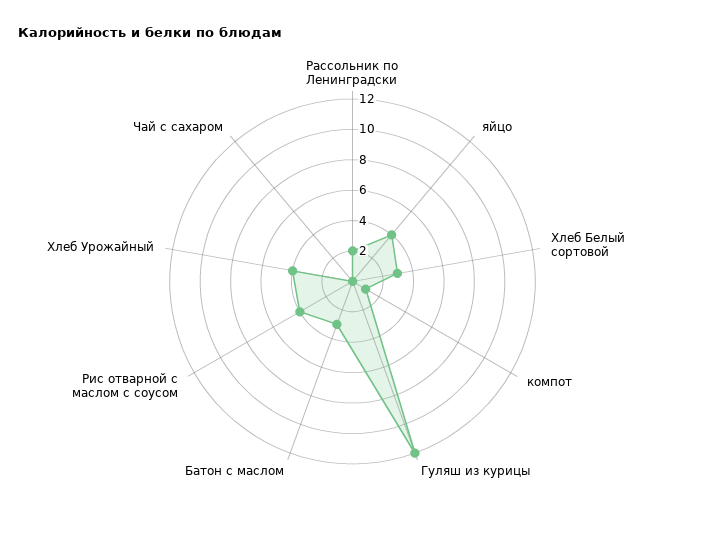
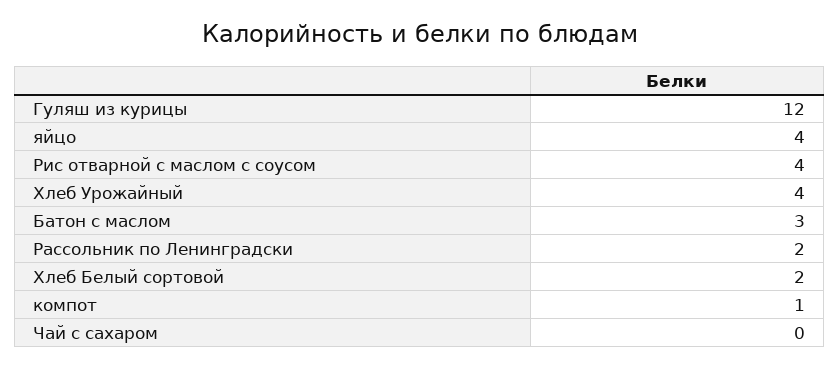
  {
    "Рассольник по Ленинградски": 2,
    "яйцо": 4,
-   "Хлеб Белый сортовой": 3,
+   "Хлеб Белый сортовой": 2,
    "компот": 1,
    "Гуляш из курицы": 12,
    "Батон с маслом": 3,
    "Рис отварной с маслом с соусом": 4,
    "Хлеб Урожайный": 4,
    "Чай с сахаром": 0
  }

